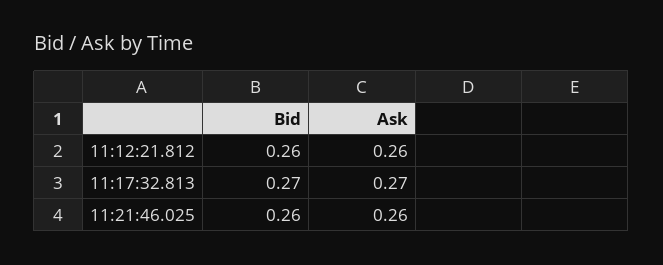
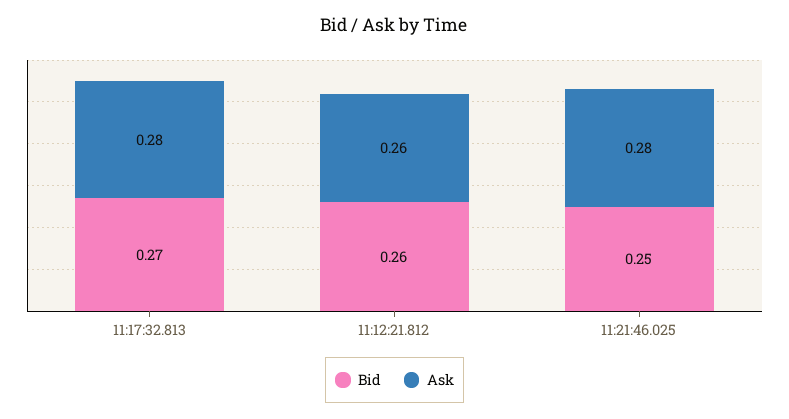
  {
    "Bid": {
      "11:12:21.812": 0.26,
      "11:17:32.813": 0.27,
-     "11:21:46.025": 0.26
+     "11:21:46.025": 0.25
    },
    "Ask": {
      "11:12:21.812": 0.26,
-     "11:17:32.813": 0.27,
+     "11:17:32.813": 0.28,
-     "11:21:46.025": 0.26
+     "11:21:46.025": 0.28
    }
  }

